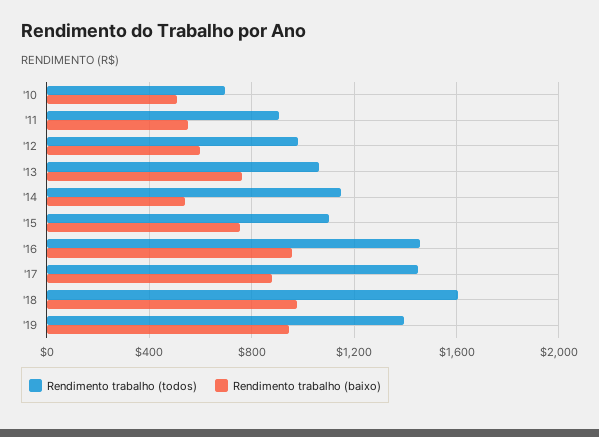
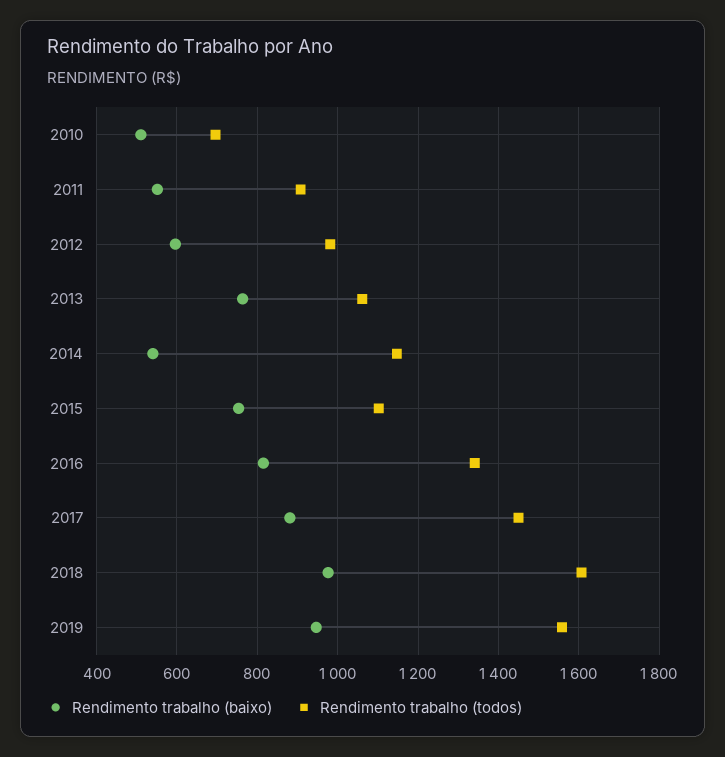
  {
    "Rendimento trabalho (todos)": {
      "'10": 700,
      "'11": 900,
      "'12": 980,
      "'13": 1060,
      "'14": 1140,
      "'15": 1100,
-     "'16": 1450,
+     "'16": 1340,
      "'17": 1460,
      "'18": 1600,
-     "'19": 1400
+     "'19": 1560
    },
    "Rendimento trabalho (baixo)": {
      "'10": 520,
      "'11": 560,
      "'12": 600,
      "'13": 760,
      "'14": 540,
      "'15": 760,
-     "'16": 950,
+     "'16": 820,
      "'17": 880,
      "'18": 980,
      "'19": 940
    }
  }

